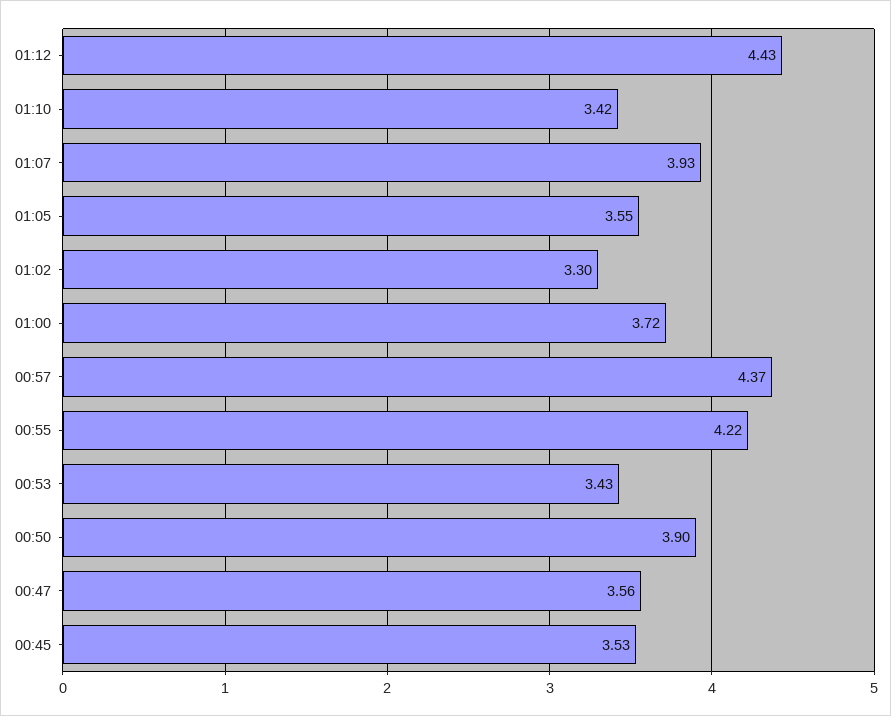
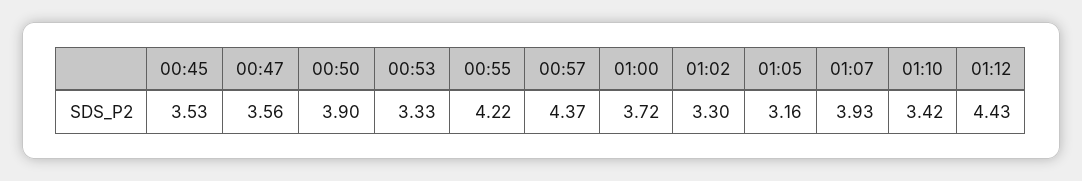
  {
    "01:12": 4.43,
    "01:10": 3.42,
    "01:07": 3.93,
-   "01:05": 3.55,
+   "01:05": 3.16,
    "01:02": 3.3,
    "01:00": 3.72,
    "00:57": 4.37,
    "00:55": 4.22,
-   "00:53": 3.43,
+   "00:53": 3.33,
    "00:50": 3.9,
    "00:47": 3.56,
    "00:45": 3.53
  }

